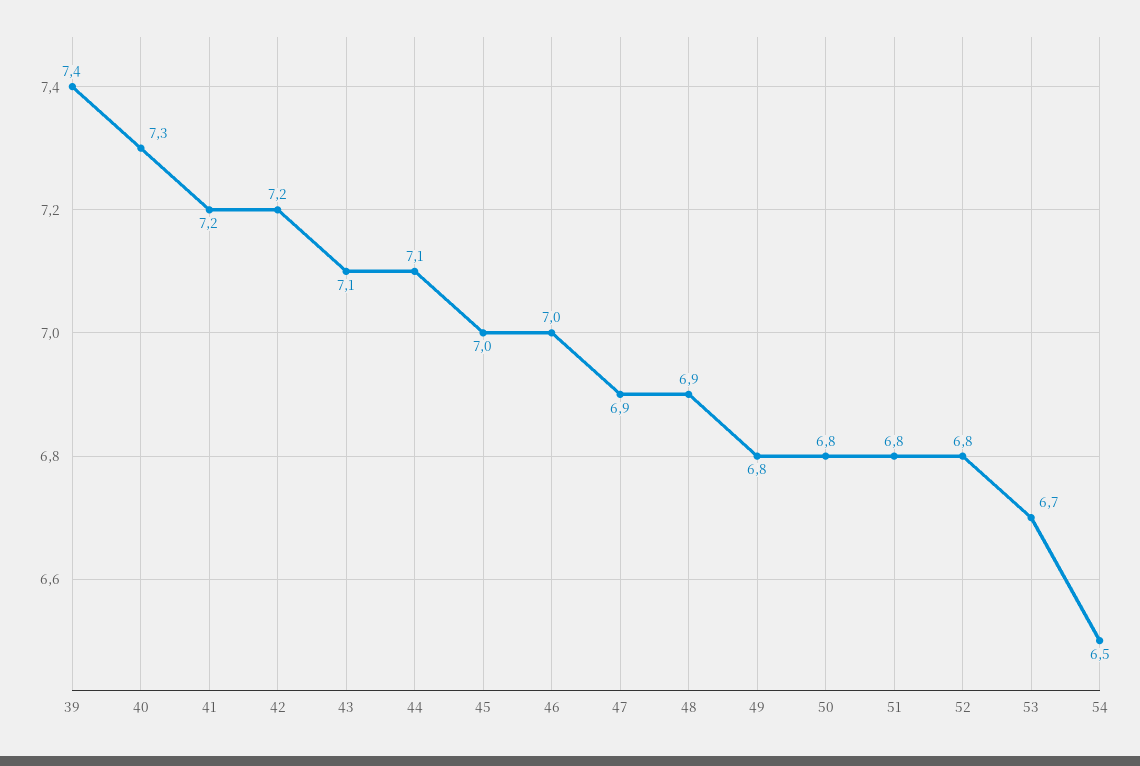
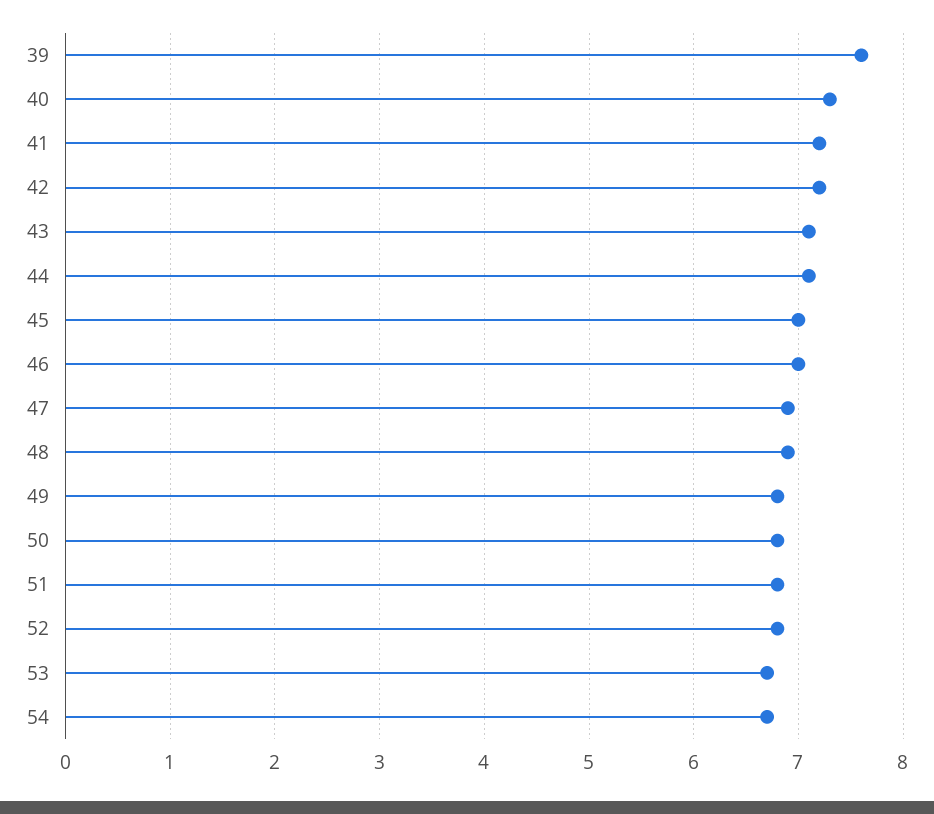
  {
-   "39": 7.4,
+   "39": 7.6,
    "40": 7.3,
    "41": 7.2,
    "42": 7.2,
    "43": 7.1,
    "44": 7.1,
    "45": 7,
    "46": 7,
    "47": 6.9,
    "48": 6.9,
    "49": 6.8,
    "50": 6.8,
    "51": 6.8,
    "52": 6.8,
    "53": 6.7,
-   "54": 6.5
+   "54": 6.7
  }

